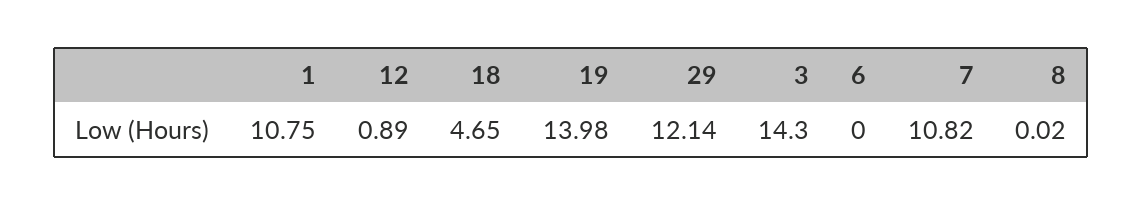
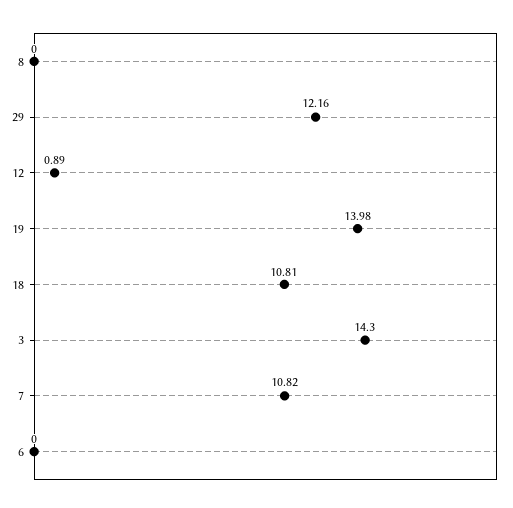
  {
-   "1": 10.75,
    "12": 0.89,
-   "18": 4.65,
+   "18": 10.81,
    "19": 13.98,
-   "29": 12.14,
+   "29": 12.16,
    "3": 14.3,
    "6": 0,
    "7": 10.82,
-   "8": 0.02
+   "8": 0
  }

